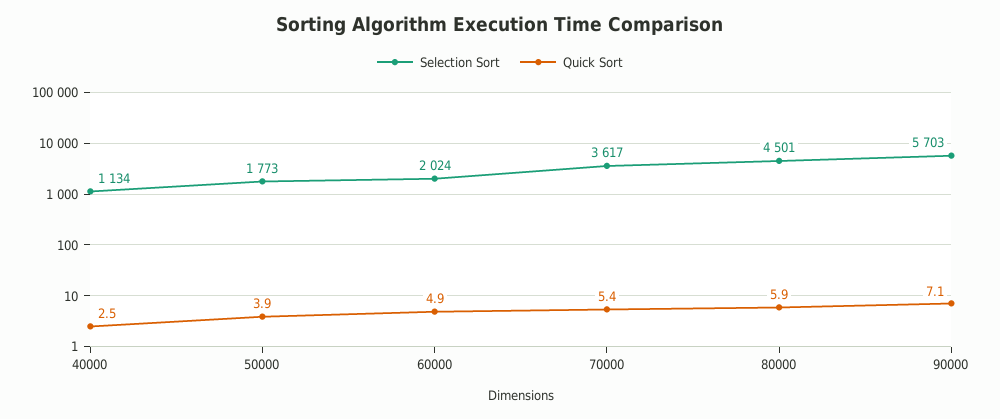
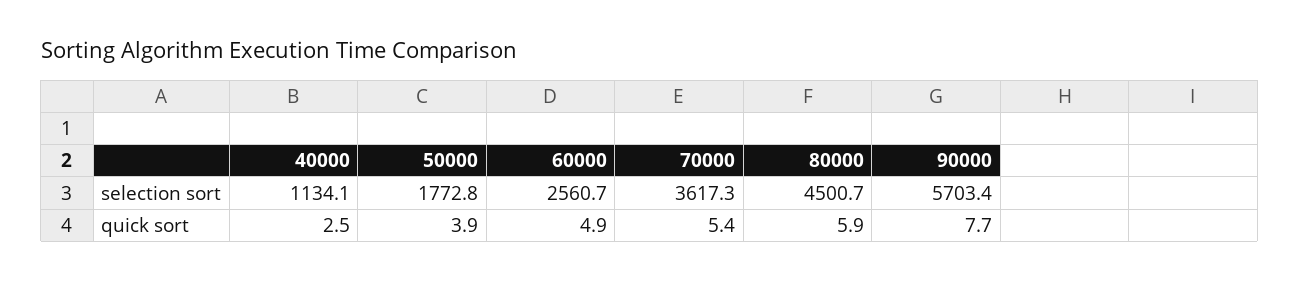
  {
    "Selection Sort": {
      "40000": 1134.1,
      "50000": 1772.8,
-     "60000": 2024,
+     "60000": 2560.7,
      "70000": 3617.3,
      "80000": 4500.7,
      "90000": 5703.4
    },
    "Quick Sort": {
      "40000": 2.5,
      "50000": 3.9,
      "60000": 4.9,
      "70000": 5.4,
      "80000": 5.9,
-     "90000": 7.1
+     "90000": 7.7
    }
  }

